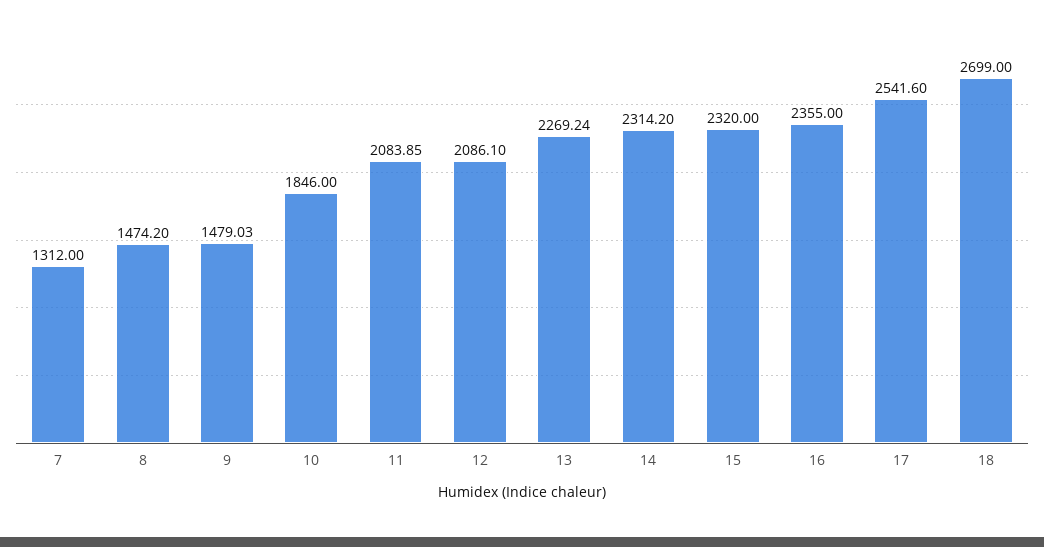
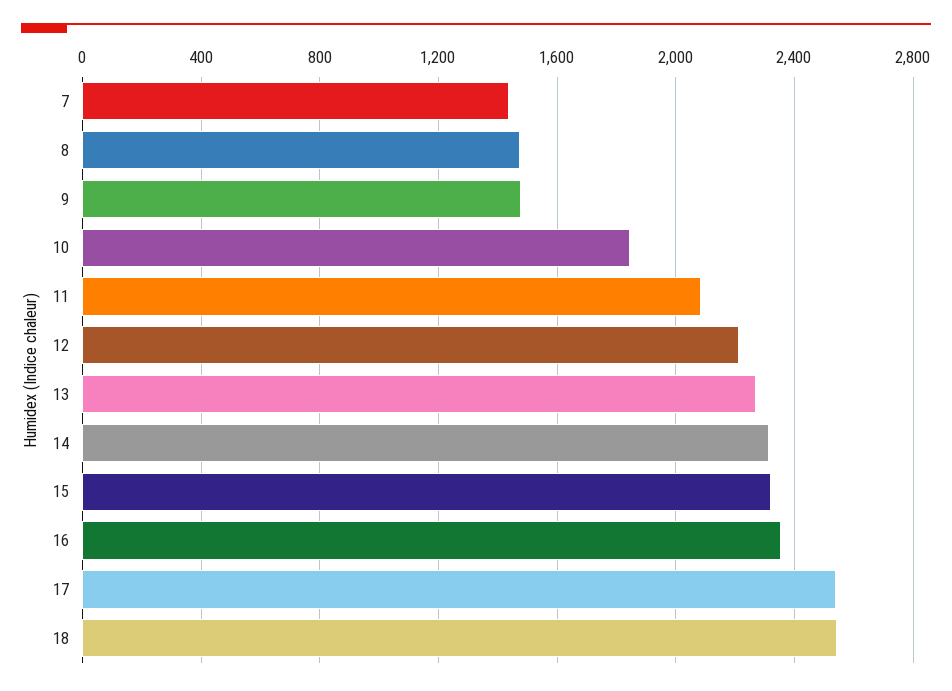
  {
-   "7": 1312,
+   "7": 1450,
    "8": 1474.2,
    "9": 1479.03,
    "10": 1846,
    "11": 2083.85,
-   "12": 2086.1,
+   "12": 2200,
    "13": 2269.24,
    "14": 2314.2,
    "15": 2320,
    "16": 2355,
    "17": 2541.6,
-   "18": 2699
+   "18": 2550
  }

